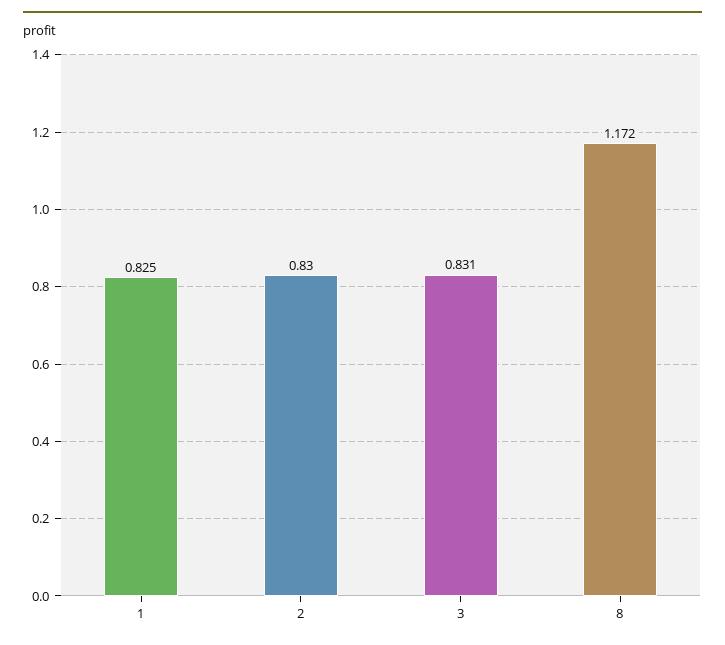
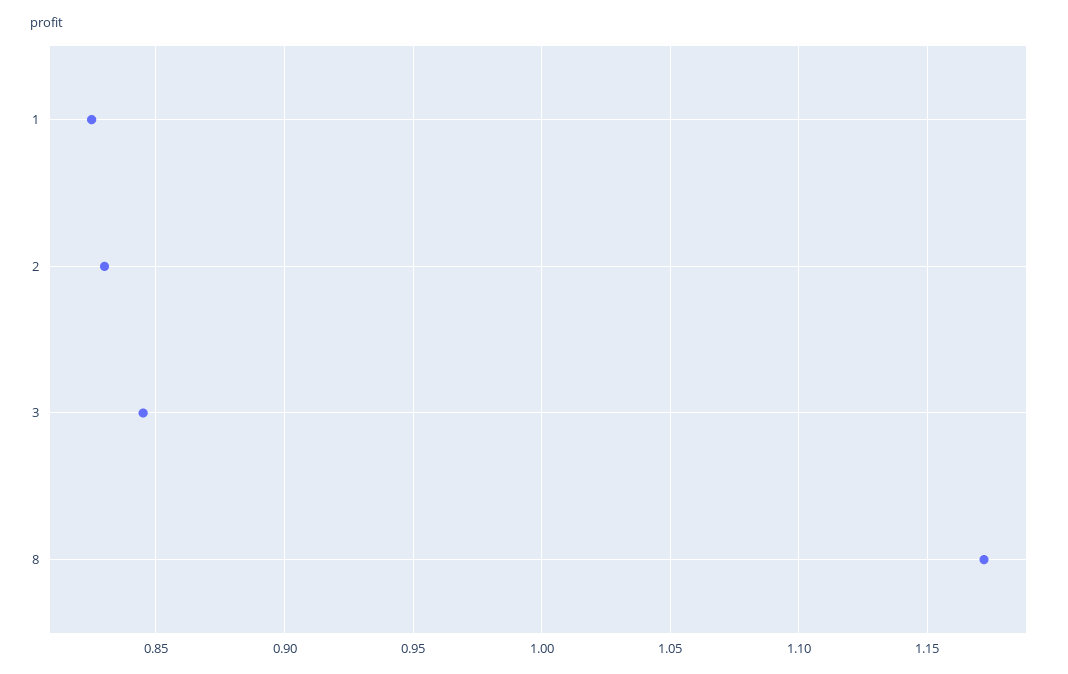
  {
    "1": 0.825,
    "2": 0.83,
-   "3": 0.831,
+   "3": 0.845,
    "8": 1.172
  }

